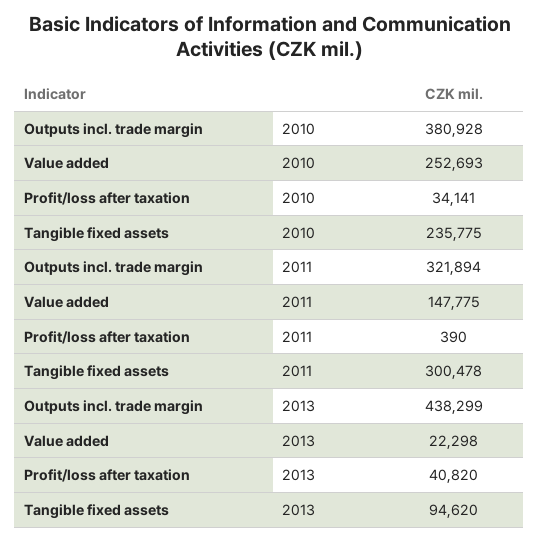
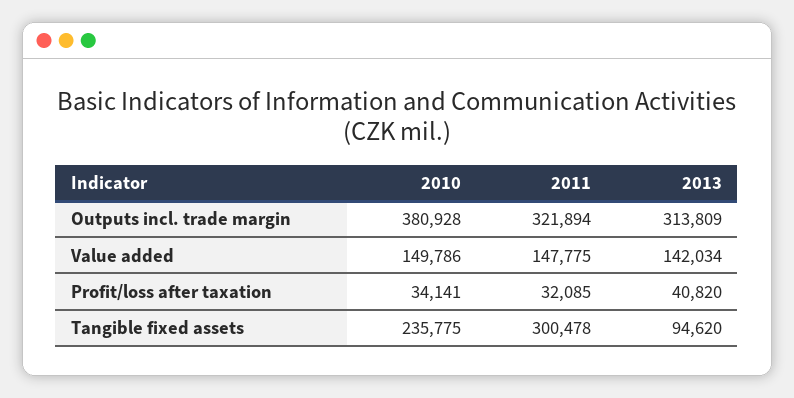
  {
    "Outputs incl. trade margin": {
      "2010": 380928,
      "2011": 321894,
-     "2013": 438299
+     "2013": 313809
    },
    "Value added": {
-     "2010": 252693,
+     "2010": 149786,
      "2011": 147775,
-     "2013": 22298
+     "2013": 142034
    },
    "Profit/loss after taxation": {
      "2010": 34141,
-     "2011": 390,
+     "2011": 32085,
      "2013": 40820
    },
    "Tangible fixed assets": {
      "2010": 235775,
      "2011": 300478,
      "2013": 94620
    }
  }

